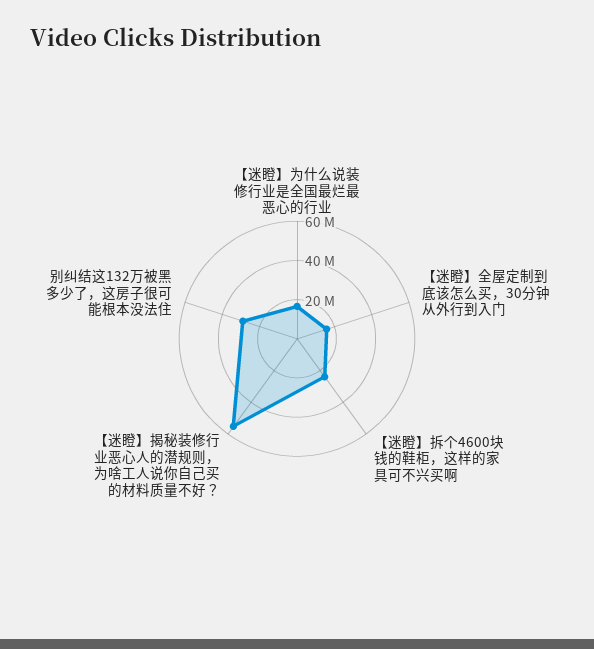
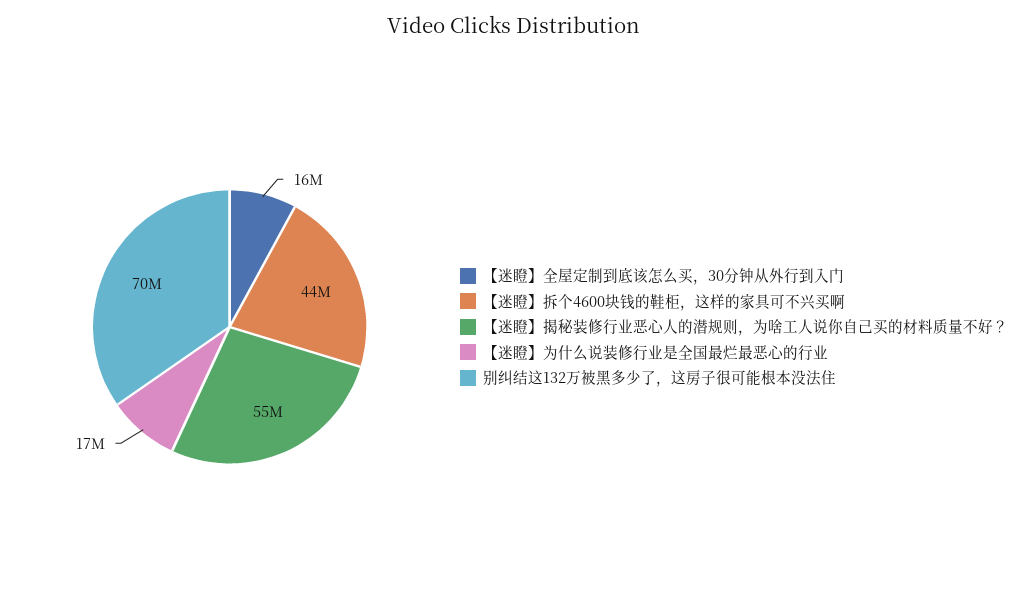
  {
    "【迷瞪】为什么说装修行业是全国最烂最恶心的行业": 17000000,
    "【迷瞪】全屋定制到底该怎么买，30分钟从外行到入门": 16000000,
-   "【迷瞪】拆个4600块钱的鞋柜，这样的家具可不兴买啊": 25000000,
+   "【迷瞪】拆个4600块钱的鞋柜，这样的家具可不兴买啊": 44000000,
    "【迷瞪】揭秘装修行业恶心人的潜规则，为啥工人说你自己买的材料质量不好？": 55000000,
-   "别纠结这132万被黑多少了，这房子很可能根本没法住": 30000000
+   "别纠结这132万被黑多少了，这房子很可能根本没法住": 70000000
  }

